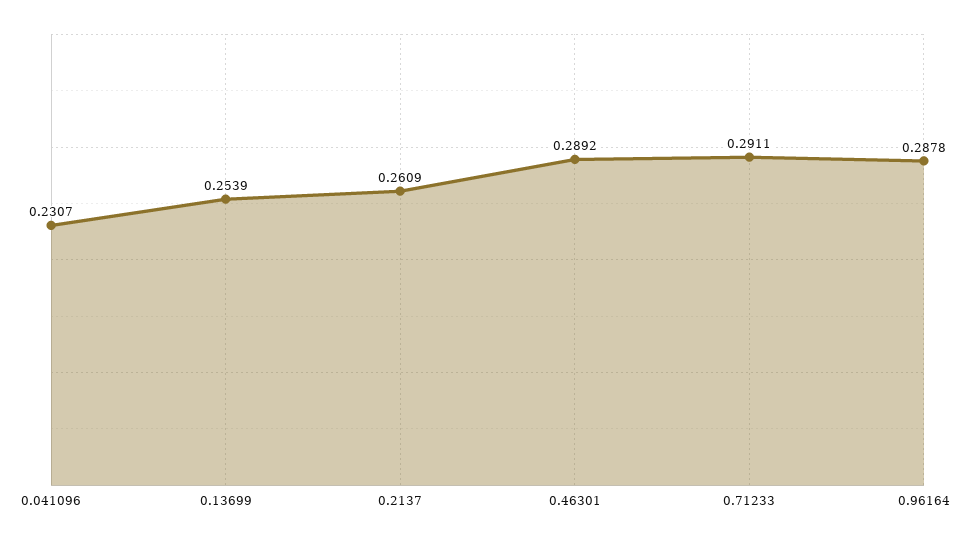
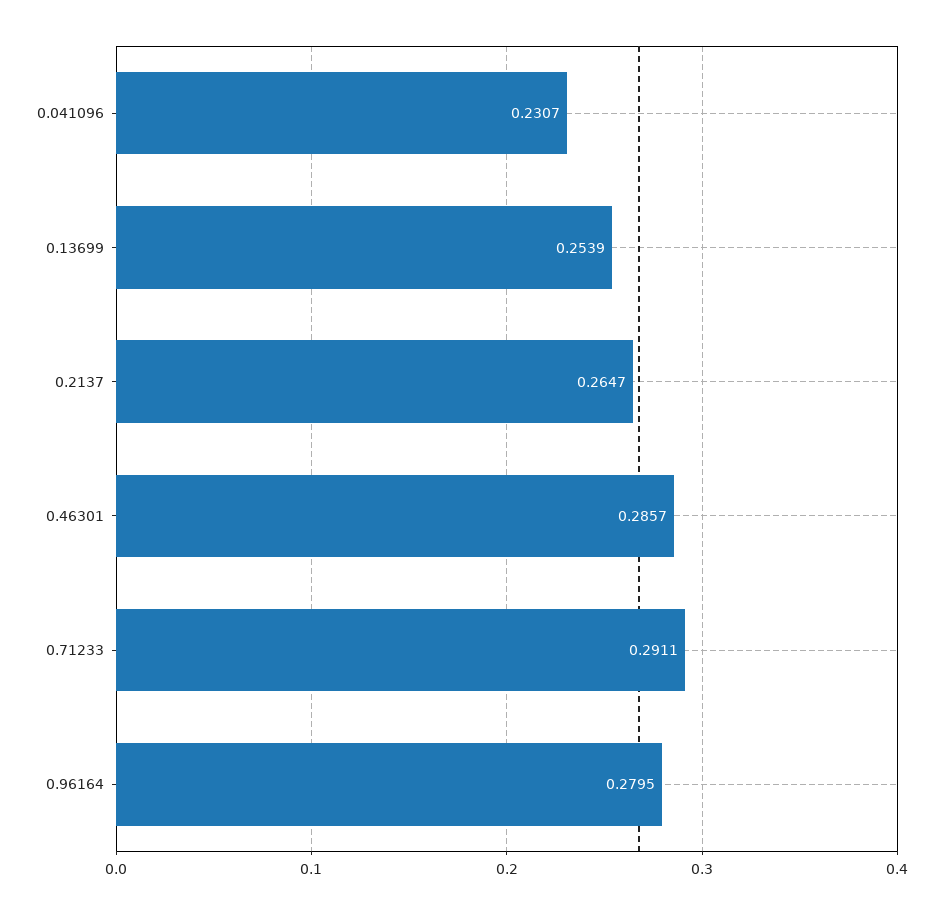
  {
    "0.041096": 0.2307,
    "0.13699": 0.2539,
-   "0.2137": 0.2609,
+   "0.2137": 0.2647,
-   "0.46301": 0.2892,
+   "0.46301": 0.2857,
    "0.71233": 0.2911,
-   "0.96164": 0.2878
+   "0.96164": 0.2795
  }

